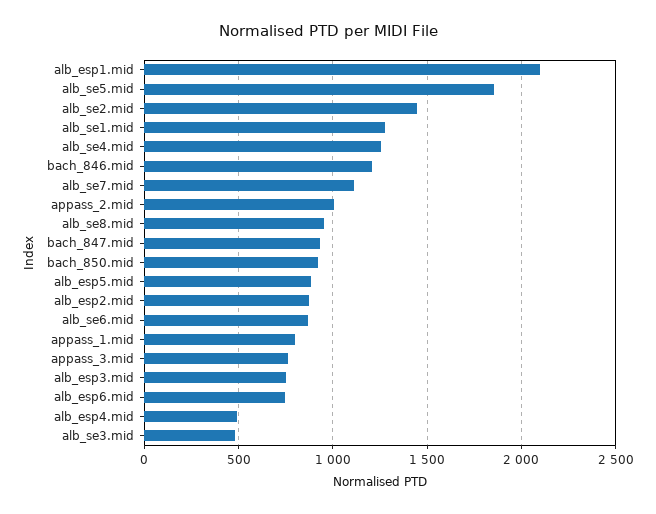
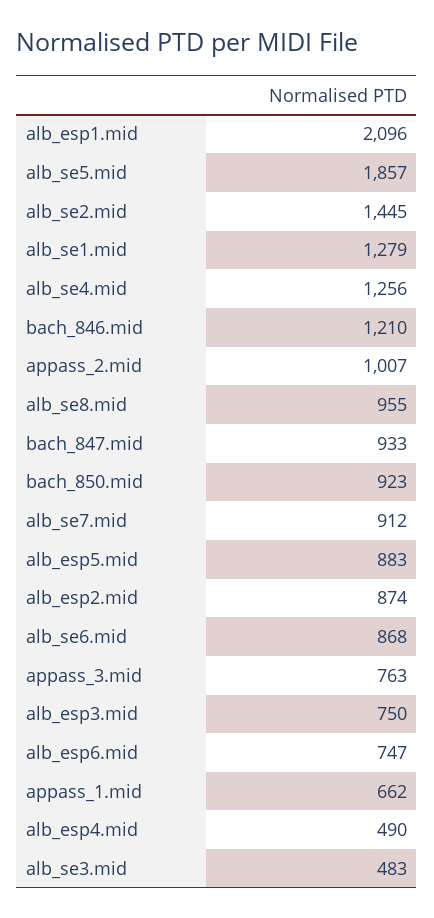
  {
    "alb_esp1.mid": 2096,
    "alb_se5.mid": 1857,
    "alb_se2.mid": 1445,
    "alb_se1.mid": 1279,
    "alb_se4.mid": 1256,
    "bach_846.mid": 1210,
-   "alb_se7.mid": 1100,
+   "alb_se7.mid": 912,
    "appass_2.mid": 1007,
    "alb_se8.mid": 955,
    "bach_847.mid": 933,
    "bach_850.mid": 923,
    "alb_esp5.mid": 883,
    "alb_esp2.mid": 874,
    "alb_se6.mid": 868,
-   "appass_1.mid": 800,
+   "appass_1.mid": 662,
    "appass_3.mid": 763,
    "alb_esp3.mid": 750,
    "alb_esp6.mid": 747,
    "alb_esp4.mid": 490,
    "alb_se3.mid": 483
  }

